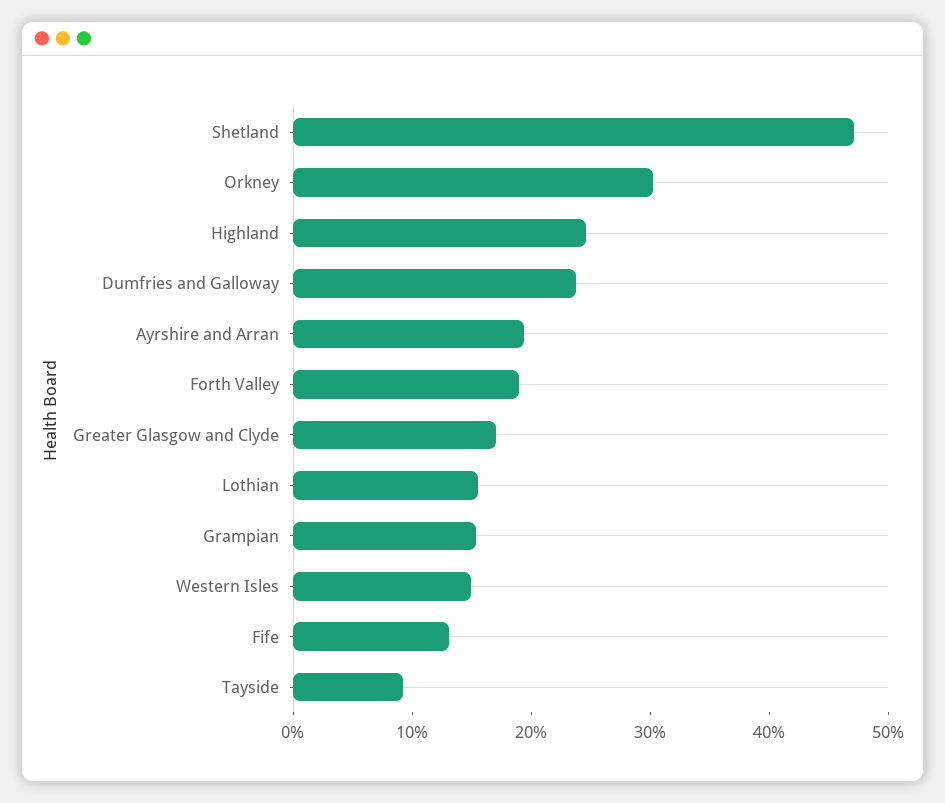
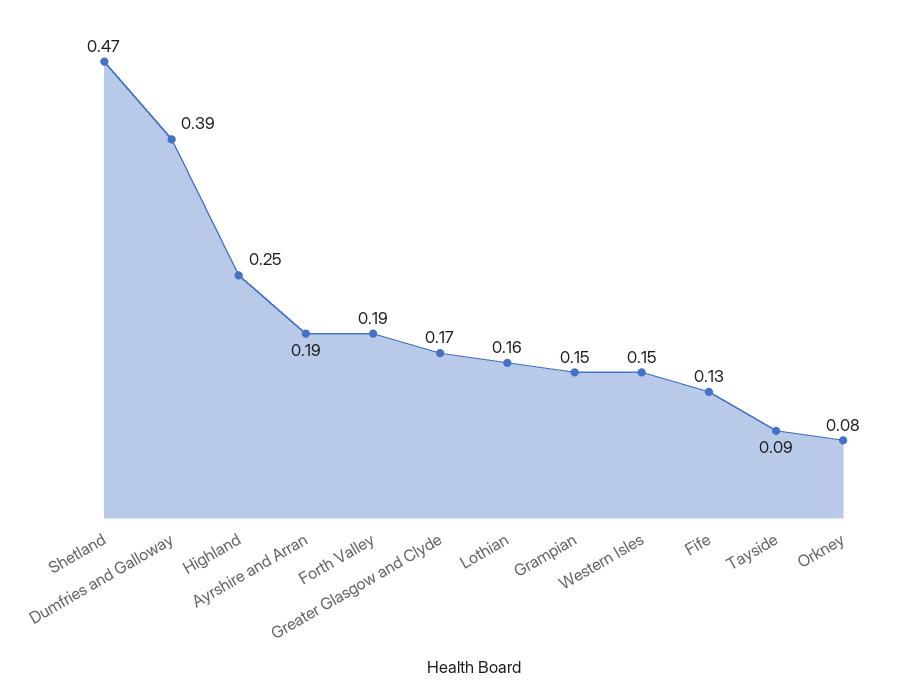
  {
    "Shetland": 0.47,
-   "Orkney": 0.3,
+   "Orkney": 0.08,
    "Highland": 0.25,
-   "Dumfries and Galloway": 0.24,
+   "Dumfries and Galloway": 0.39,
    "Ayrshire and Arran": 0.19,
    "Forth Valley": 0.19,
    "Greater Glasgow and Clyde": 0.17,
    "Lothian": 0.16,
    "Grampian": 0.15,
    "Western Isles": 0.15,
    "Fife": 0.13,
    "Tayside": 0.09
  }

